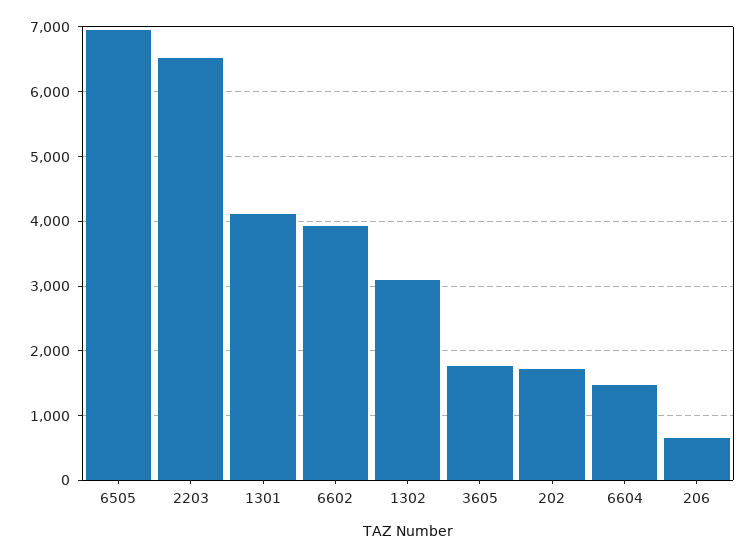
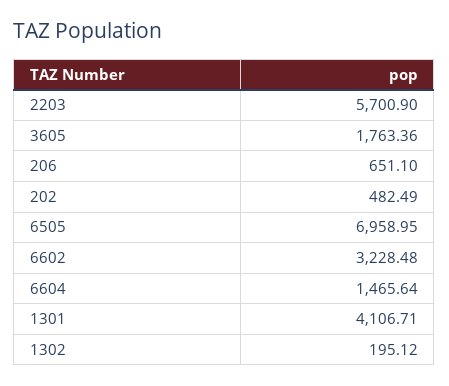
  {
    "6505": 6958.95,
-   "2203": 6500,
+   "2203": 5700.9,
    "1301": 4106.71,
-   "6602": 3900,
+   "6602": 3228.48,
-   "1302": 3100,
+   "1302": 195.12,
    "3605": 1763.36,
-   "202": 1700,
+   "202": 482.49,
    "6604": 1465.64,
    "206": 651.1
  }

